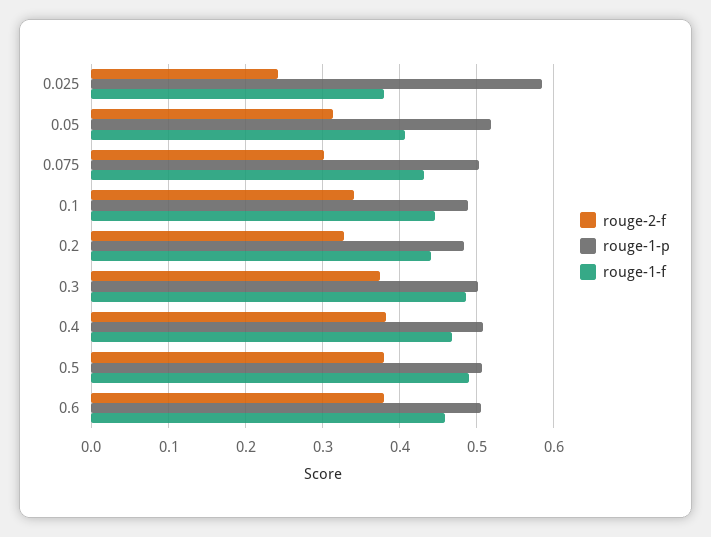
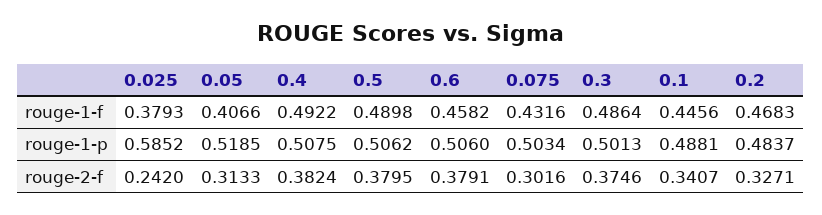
  {
    "rouge-2-f": {
      "0.025": 0.242,
      "0.05": 0.3133,
      "0.075": 0.3016,
      "0.1": 0.3407,
      "0.2": 0.3271,
      "0.3": 0.3746,
      "0.4": 0.3824,
      "0.5": 0.3795,
      "0.6": 0.3791
    },
    "rouge-1-p": {
      "0.025": 0.5852,
      "0.05": 0.5185,
      "0.075": 0.5034,
      "0.1": 0.4881,
      "0.2": 0.4837,
      "0.3": 0.5013,
      "0.4": 0.5075,
      "0.5": 0.5062,
      "0.6": 0.506
    },
    "rouge-1-f": {
      "0.025": 0.3793,
      "0.05": 0.4066,
      "0.075": 0.4316,
      "0.1": 0.4456,
-     "0.2": 0.44,
+     "0.2": 0.4683,
      "0.3": 0.4864,
-     "0.4": 0.47,
+     "0.4": 0.4922,
      "0.5": 0.4898,
      "0.6": 0.4582
    }
  }

